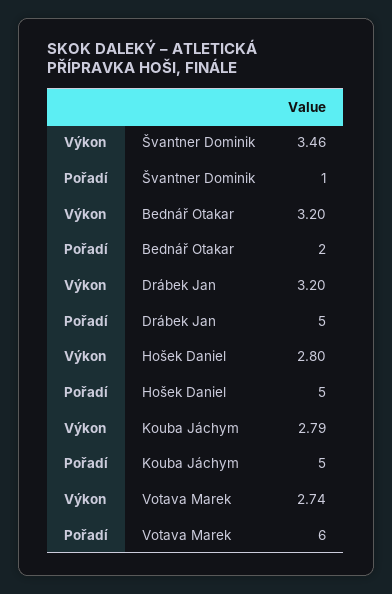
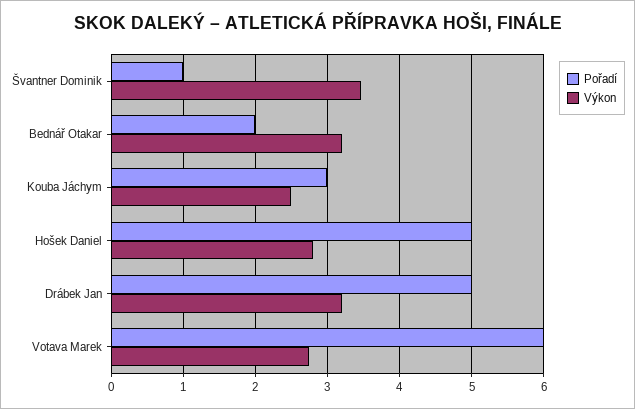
  {
    "Výkon": {
      "Švantner Dominik": 3.46,
      "Bednář Otakar": 3.2,
      "Drábek Jan": 3.2,
      "Hošek Daniel": 2.8,
-     "Kouba Jáchym": 2.79,
+     "Kouba Jáchym": 2.5,
      "Votava Marek": 2.74
    },
    "Pořadí": {
      "Švantner Dominik": 1,
      "Bednář Otakar": 2,
      "Drábek Jan": 5,
      "Hošek Daniel": 5,
-     "Kouba Jáchym": 5,
+     "Kouba Jáchym": 3,
      "Votava Marek": 6
    }
  }

